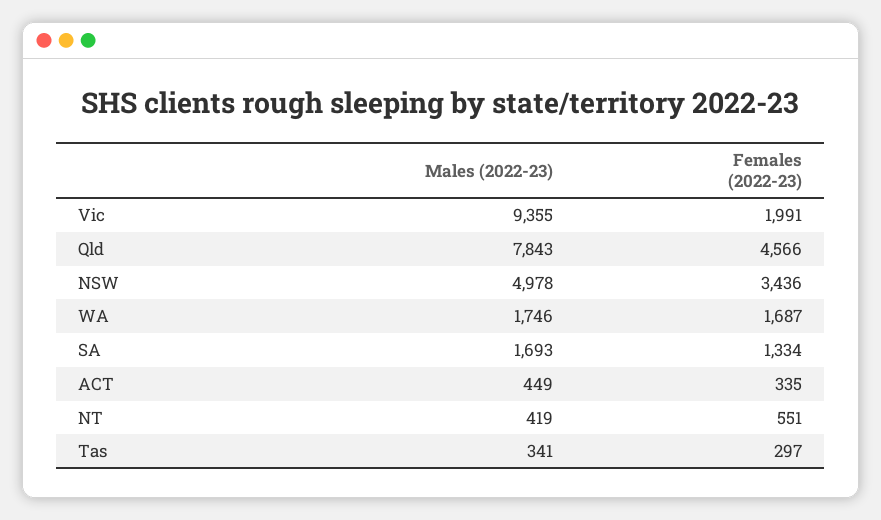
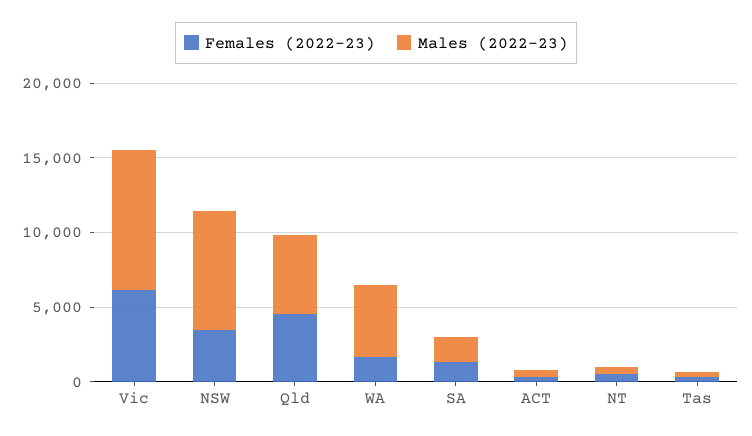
  {
    "Males (2022-23)": {
      "Vic": 9355,
-     "Qld": 7843,
+     "Qld": 5000,
-     "NSW": 4978,
+     "NSW": 8000,
-     "WA": 1746,
+     "WA": 5000,
      "SA": 1693,
      "ACT": 449,
      "NT": 419,
      "Tas": 341
    },
    "Females (2022-23)": {
-     "Vic": 1991,
+     "Vic": 6000,
      "Qld": 4566,
      "NSW": 3436,
      "WA": 1687,
      "SA": 1334,
      "ACT": 335,
      "NT": 551,
      "Tas": 297
    }
  }

